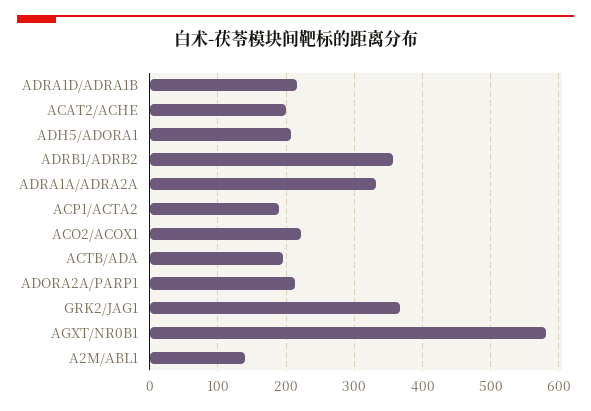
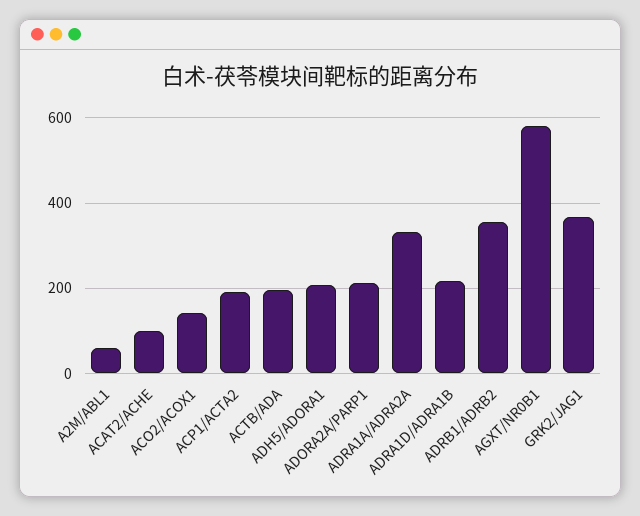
  {
    "ADRA1D/ADRA1B": 220,
-   "ACAT2/ACHE": 200,
+   "ACAT2/ACHE": 100,
    "ADH5/ADORA1": 210,
    "ADRB1/ADRB2": 360,
    "ADRA1A/ADRA2A": 330,
    "ACP1/ACTA2": 190,
-   "ACO2/ACOX1": 220,
+   "ACO2/ACOX1": 140,
    "ACTB/ADA": 200,
    "ADORA2A/PARP1": 210,
    "GRK2/JAG1": 370,
    "AGXT/NR0B1": 580,
-   "A2M/ABL1": 140
+   "A2M/ABL1": 60
  }

